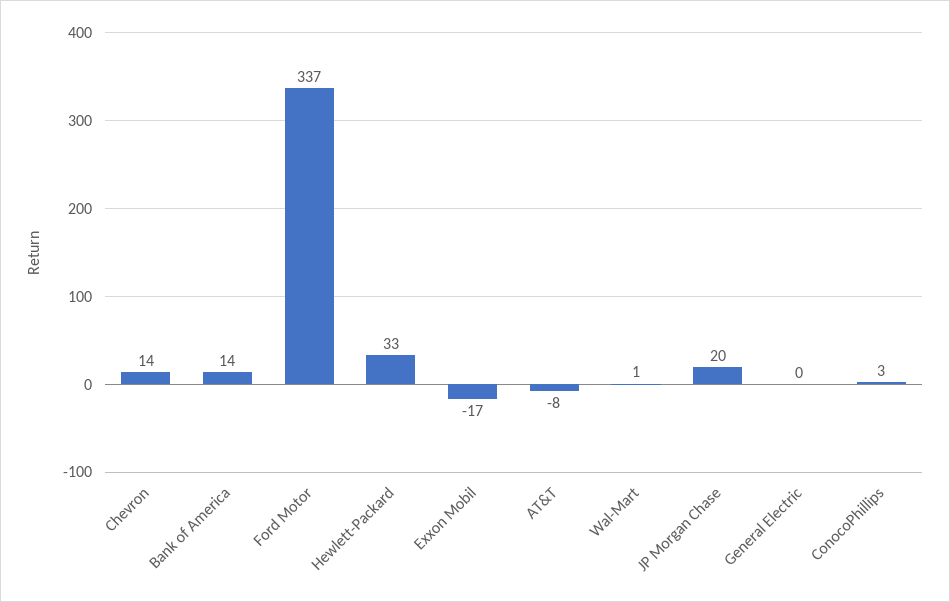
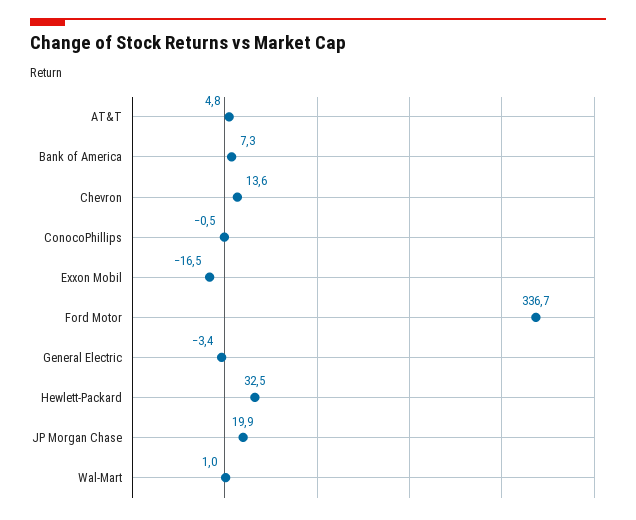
  {
    "Chevron": 13.6,
-   "Bank of America": 14,
+   "Bank of America": 7.3,
    "Ford Motor": 336.7,
    "Hewlett-Packard": 32.5,
    "Exxon Mobil": -16.5,
-   "AT&T": -8,
+   "AT&T": 4.8,
    "Wal-Mart": 1,
    "JP Morgan Chase": 19.9,
-   "General Electric": 0,
+   "General Electric": -3.4,
-   "ConocoPhillips": 3
+   "ConocoPhillips": -0.5
  }

